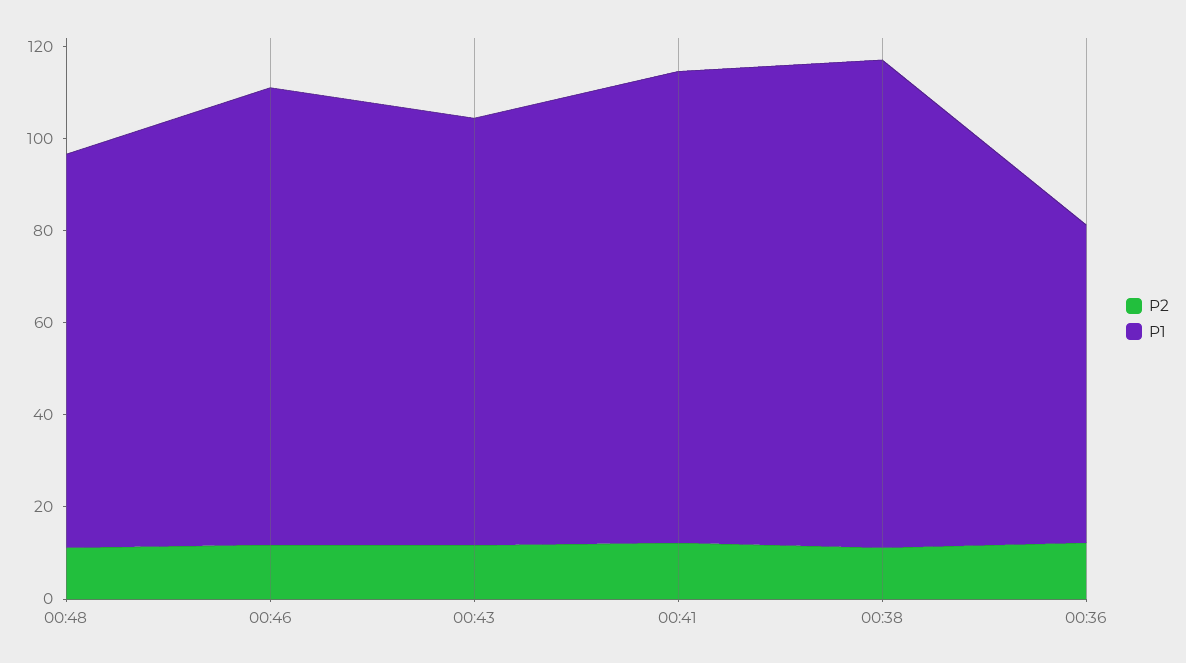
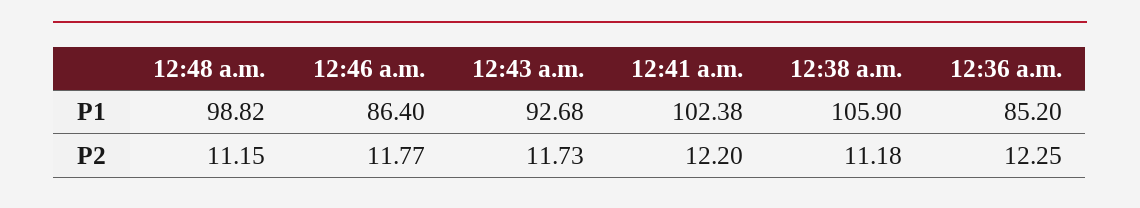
  {
    "P2": {
      "00:48": 11.15,
      "00:46": 11.77,
      "00:43": 11.73,
      "00:41": 12.2,
      "00:38": 11.18,
      "00:36": 12.25
    },
    "P1": {
-     "00:48": 85,
+     "00:48": 98.82,
-     "00:46": 100,
+     "00:46": 86.4,
      "00:43": 92.68,
      "00:41": 102.38,
      "00:38": 105.9,
-     "00:36": 70
+     "00:36": 85.2
    }
  }

